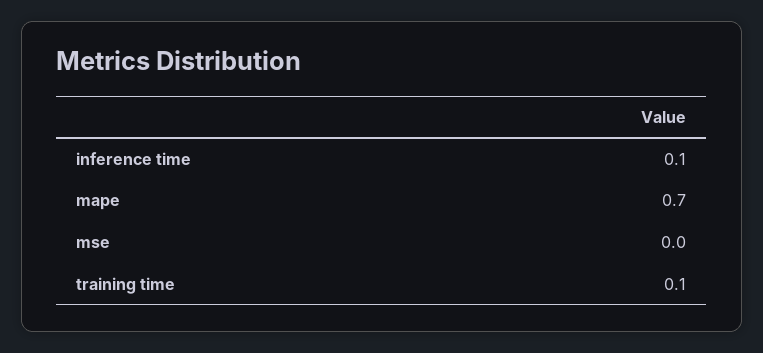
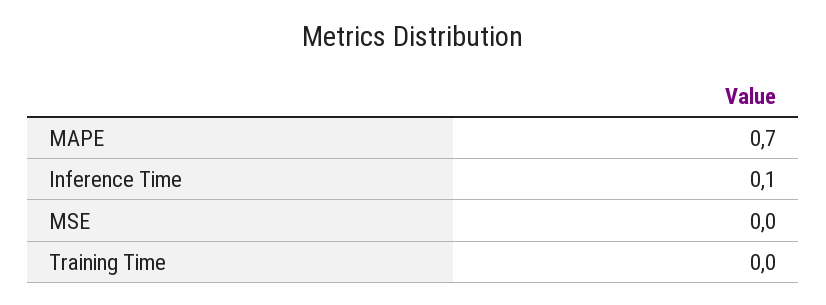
  {
    "inference time": 0.1,
    "mape": 0.7,
    "mse": 0,
-   "training time": 0.1
+   "training time": 0
  }

